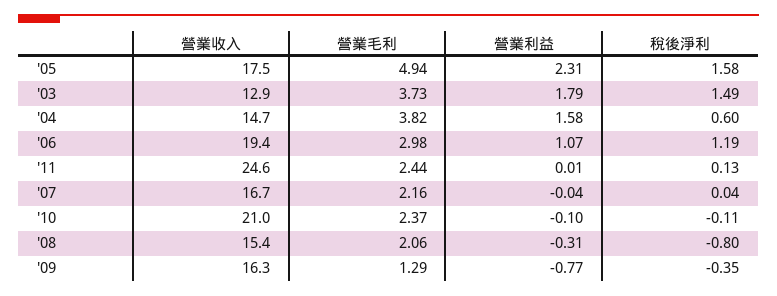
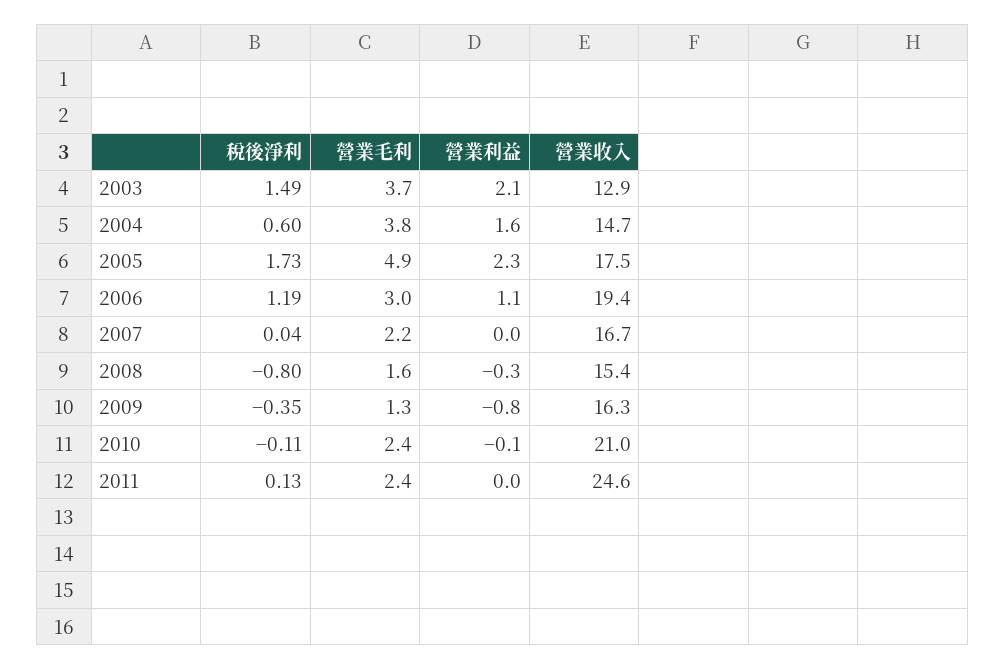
  {
    "營業收入": {
      "'05": 17.5,
      "'03": 12.9,
      "'04": 14.7,
      "'06": 19.4,
      "'11": 24.6,
      "'07": 16.7,
      "'10": 21,
      "'08": 15.4,
      "'09": 16.3
    },
    "營業毛利": {
      "'05": 4.94,
      "'03": 3.73,
      "'04": 3.82,
      "'06": 2.98,
      "'11": 2.44,
      "'07": 2.16,
      "'10": 2.37,
-     "'08": 2.06,
+     "'08": 1.6,
      "'09": 1.29
    },
    "營業利益": {
      "'05": 2.31,
-     "'03": 1.79,
+     "'03": 2.1,
      "'04": 1.58,
      "'06": 1.07,
      "'11": 0.01,
      "'07": -0.04,
      "'10": -0.1,
      "'08": -0.31,
      "'09": -0.77
    },
    "稅後淨利": {
-     "'05": 1.58,
+     "'05": 1.73,
      "'03": 1.49,
      "'04": 0.6,
      "'06": 1.19,
      "'11": 0.13,
      "'07": 0.04,
      "'10": -0.11,
      "'08": -0.8,
      "'09": -0.35
    }
  }

